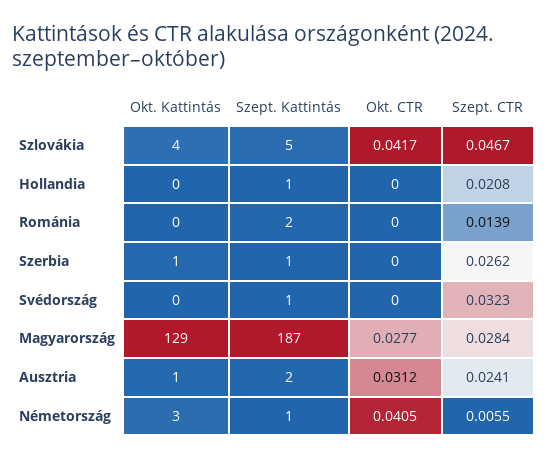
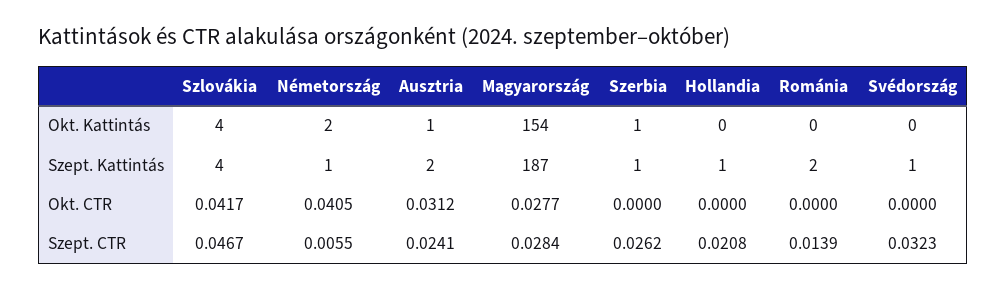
  {
    "Okt. Kattintás": {
      "Szlovákia": 4,
      "Hollandia": 0,
      "Románia": 0,
      "Szerbia": 1,
      "Svédország": 0,
-     "Magyarország": 129,
+     "Magyarország": 154,
      "Ausztria": 1,
-     "Németország": 3
+     "Németország": 2
    },
    "Szept. Kattintás": {
-     "Szlovákia": 5,
+     "Szlovákia": 4,
      "Hollandia": 1,
      "Románia": 2,
      "Szerbia": 1,
      "Svédország": 1,
      "Magyarország": 187,
      "Ausztria": 2,
      "Németország": 1
    },
    "Okt. CTR": {
      "Szlovákia": 0.0417,
      "Hollandia": 0,
      "Románia": 0,
      "Szerbia": 0,
      "Svédország": 0,
      "Magyarország": 0.0277,
      "Ausztria": 0.0312,
      "Németország": 0.0405
    },
    "Szept. CTR": {
      "Szlovákia": 0.0467,
      "Hollandia": 0.0208,
      "Románia": 0.0139,
      "Szerbia": 0.0262,
      "Svédország": 0.0323,
      "Magyarország": 0.0284,
      "Ausztria": 0.0241,
      "Németország": 0.0055
    }
  }

